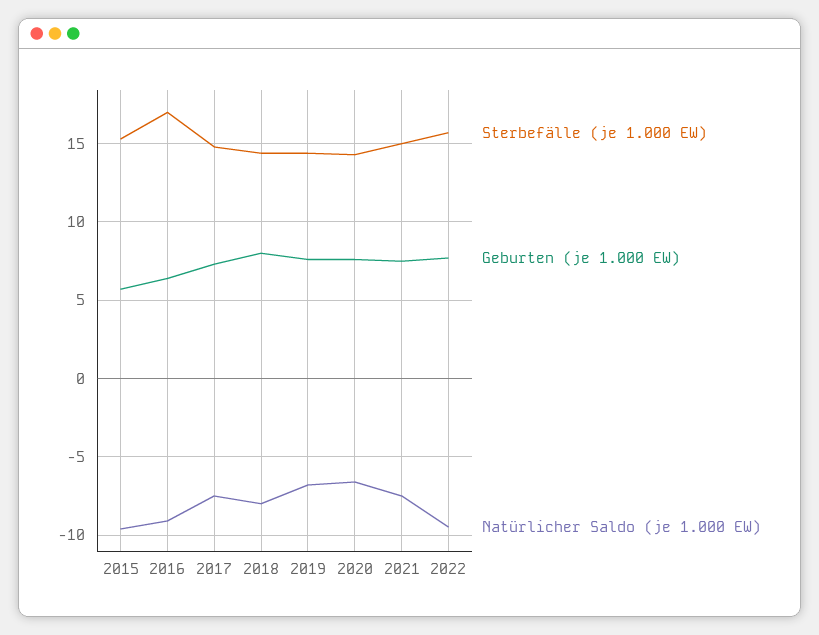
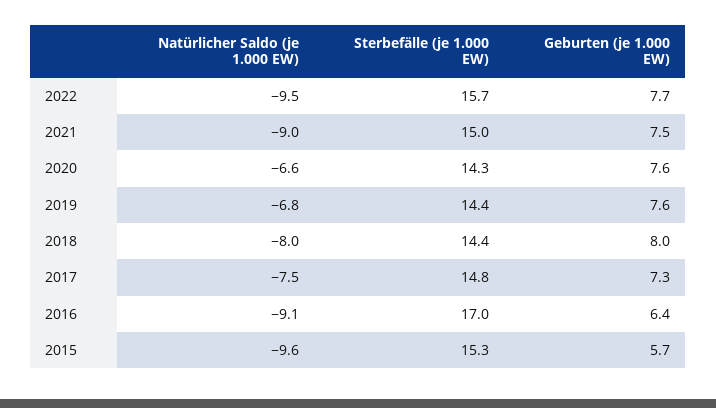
  {
    "Sterbefälle (je 1.000 EW)": {
      "2015": 15.3,
      "2016": 17,
      "2017": 14.8,
      "2018": 14.4,
      "2019": 14.4,
      "2020": 14.3,
      "2021": 15,
      "2022": 15.7
    },
    "Geburten (je 1.000 EW)": {
      "2015": 5.7,
      "2016": 6.4,
      "2017": 7.3,
      "2018": 8,
      "2019": 7.6,
      "2020": 7.6,
      "2021": 7.5,
      "2022": 7.7
    },
    "Natürlicher Saldo (je 1.000 EW)": {
      "2015": -9.6,
      "2016": -9.1,
      "2017": -7.5,
      "2018": -8,
      "2019": -6.8,
      "2020": -6.6,
-     "2021": -7.5,
+     "2021": -9,
      "2022": -9.5
    }
  }

